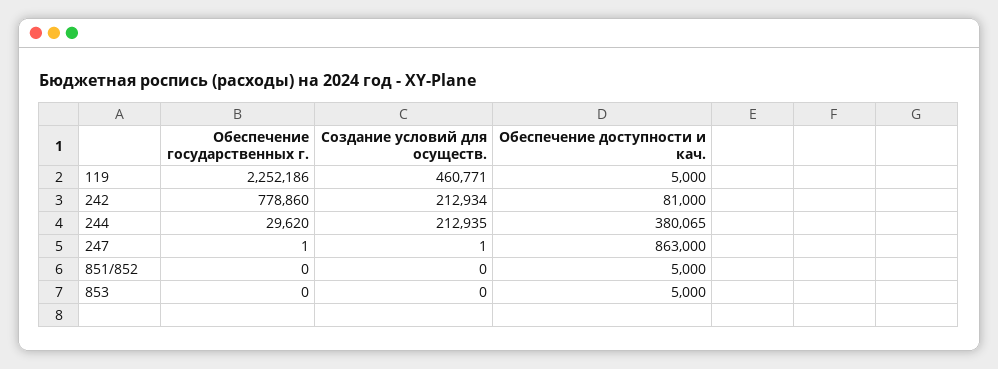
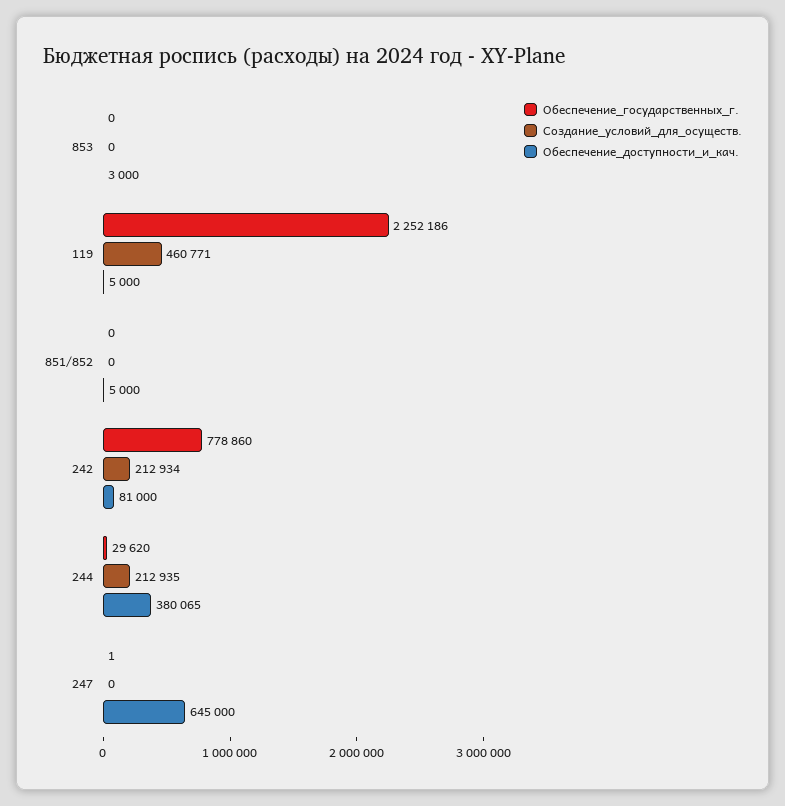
  {
    "Обеспечение государственных г.": {
      "119": 2252186,
      "242": 778860,
      "244": 29620,
      "247": 1,
      "851/852": 0,
      "853": 0
    },
    "Создание условий для осуществ.": {
      "119": 460771,
      "242": 212934,
      "244": 212935,
-     "247": 1,
+     "247": 0,
      "851/852": 0,
      "853": 0
    },
    "Обеспечение доступности и кач.": {
      "119": 5000,
      "242": 81000,
      "244": 380065,
-     "247": 863000,
+     "247": 645000,
      "851/852": 5000,
-     "853": 5000
+     "853": 3000
    }
  }

